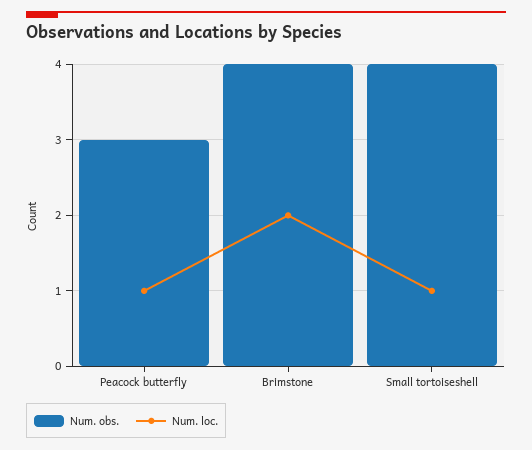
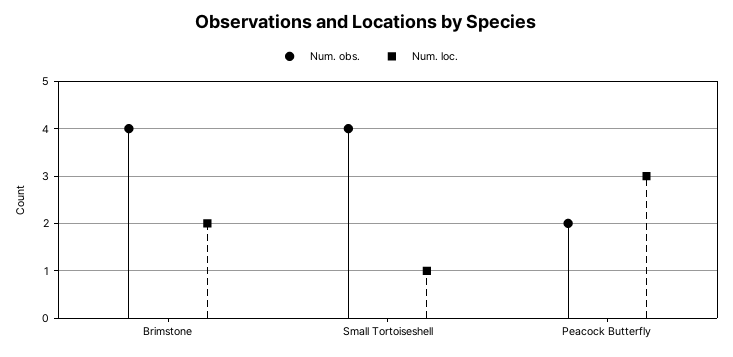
  {
    "Num. obs.": {
-     "Peacock butterfly": 3,
+     "Peacock butterfly": 2,
      "Brimstone": 4,
      "Small tortoiseshell": 4
    },
    "Num. loc.": {
-     "Peacock butterfly": 1,
+     "Peacock butterfly": 3,
      "Brimstone": 2,
      "Small tortoiseshell": 1
    }
  }

